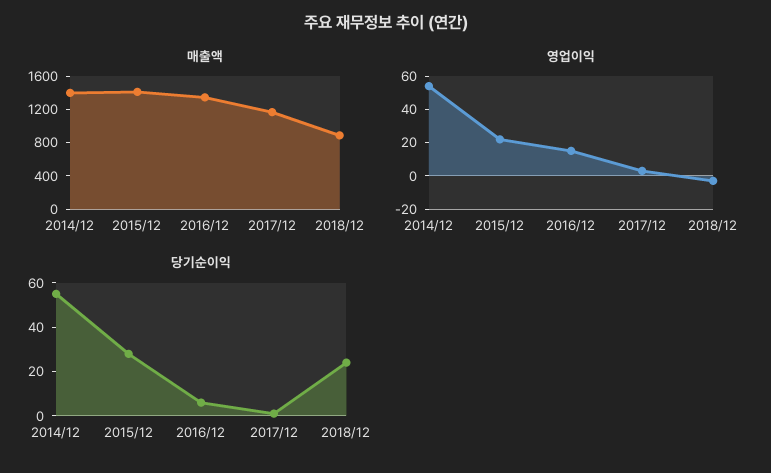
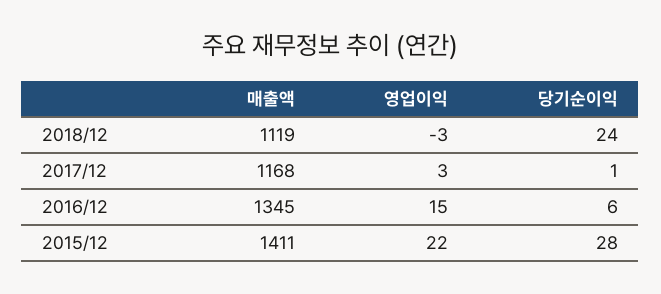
  {
    "매출액": {
-     "2014/12": 1400,
      "2015/12": 1411,
      "2016/12": 1345,
      "2017/12": 1168,
-     "2018/12": 900
+     "2018/12": 1119
    },
    "영업이익": {
-     "2014/12": 55,
      "2015/12": 22,
      "2016/12": 15,
      "2017/12": 3,
      "2018/12": -3
    },
    "당기순이익": {
-     "2014/12": 55,
      "2015/12": 28,
      "2016/12": 6,
      "2017/12": 1,
      "2018/12": 24
    }
  }

